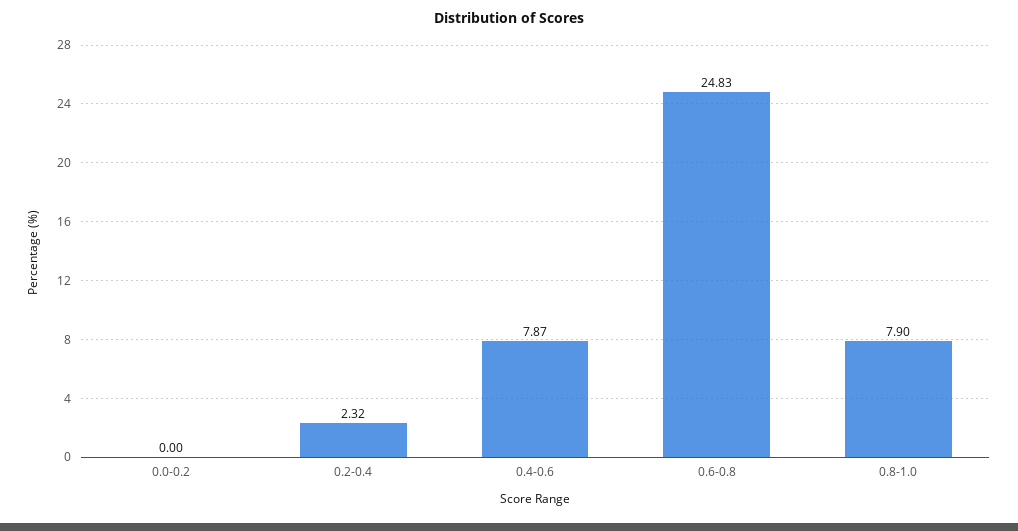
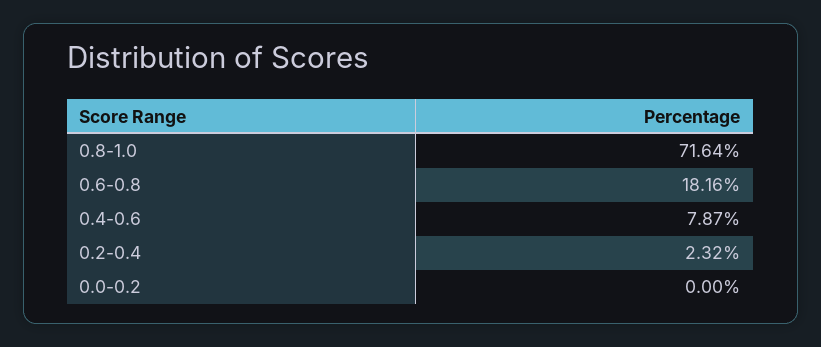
  {
    "0.0-0.2": 0,
    "0.2-0.4": 2.32,
    "0.4-0.6": 7.87,
-   "0.6-0.8": 24.83,
+   "0.6-0.8": 18.16,
-   "0.8-1.0": 7.9
+   "0.8-1.0": 71.64
  }

